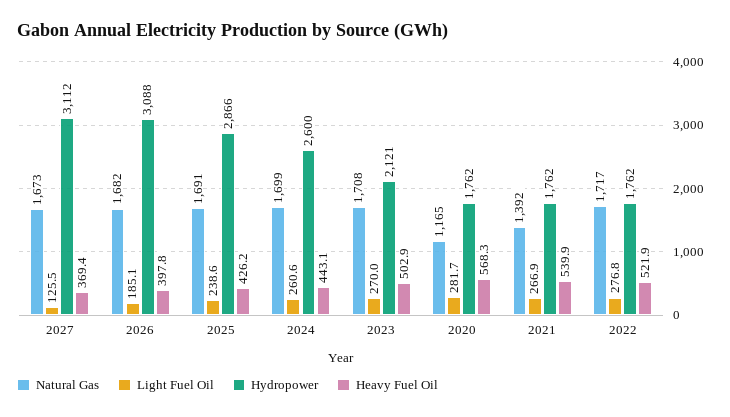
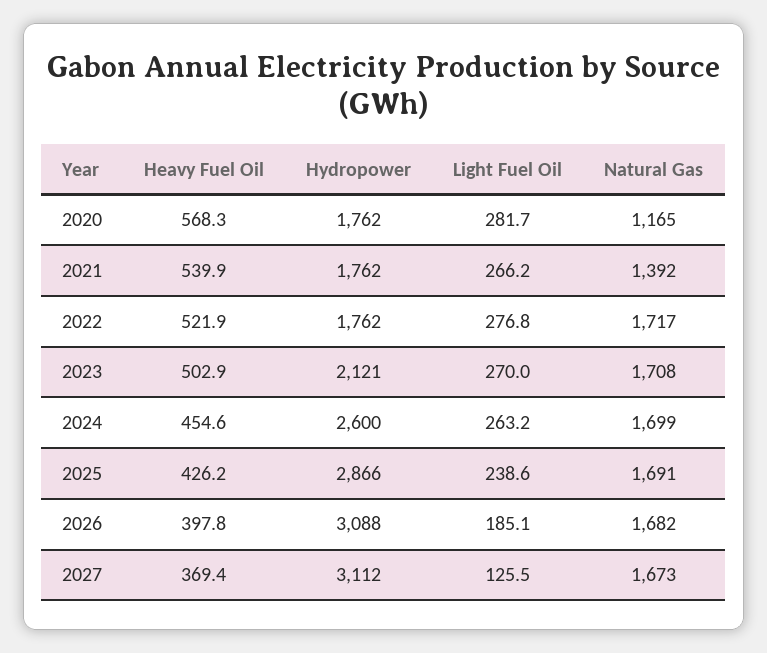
  {
    "Natural Gas": {
      "2027": 1673,
      "2026": 1682,
      "2025": 1691,
      "2024": 1699,
      "2023": 1708,
      "2020": 1165,
      "2021": 1392,
      "2022": 1717
    },
    "Light Fuel Oil": {
      "2027": 125.5,
      "2026": 185.1,
      "2025": 238.6,
-     "2024": 260.6,
+     "2024": 263.2,
      "2023": 270,
      "2020": 281.7,
-     "2021": 266.9,
+     "2021": 266.2,
      "2022": 276.8
    },
    "Hydropower": {
      "2027": 3112,
      "2026": 3088,
      "2025": 2866,
      "2024": 2600,
      "2023": 2121,
      "2020": 1762,
      "2021": 1762,
      "2022": 1762
    },
    "Heavy Fuel Oil": {
      "2027": 369.4,
      "2026": 397.8,
      "2025": 426.2,
-     "2024": 443.1,
+     "2024": 454.6,
      "2023": 502.9,
      "2020": 568.3,
      "2021": 539.9,
      "2022": 521.9
    }
  }

